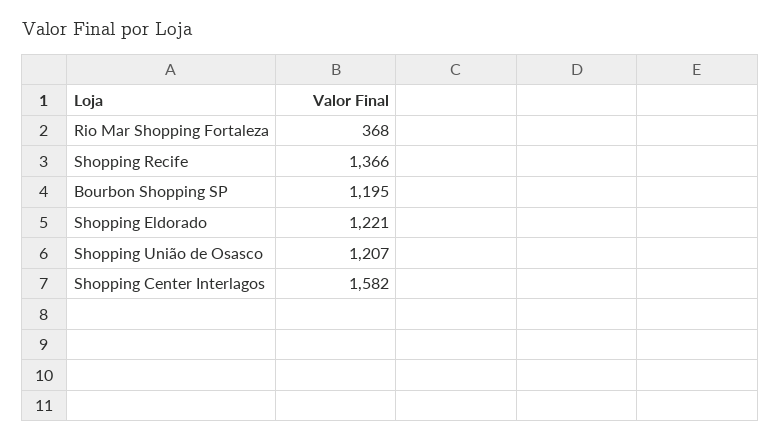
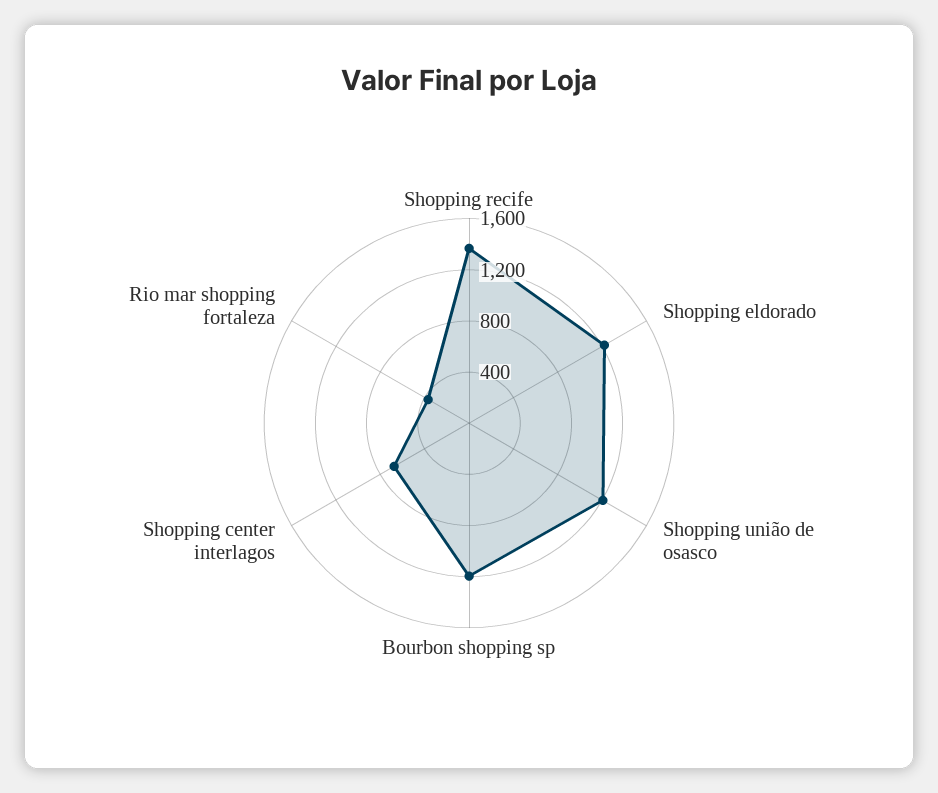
  {
    "Rio Mar Shopping Fortaleza": 368,
    "Shopping Recife": 1366,
    "Bourbon Shopping SP": 1195,
    "Shopping Eldorado": 1221,
    "Shopping União de Osasco": 1207,
-   "Shopping Center Interlagos": 1582
+   "Shopping Center Interlagos": 700
  }

